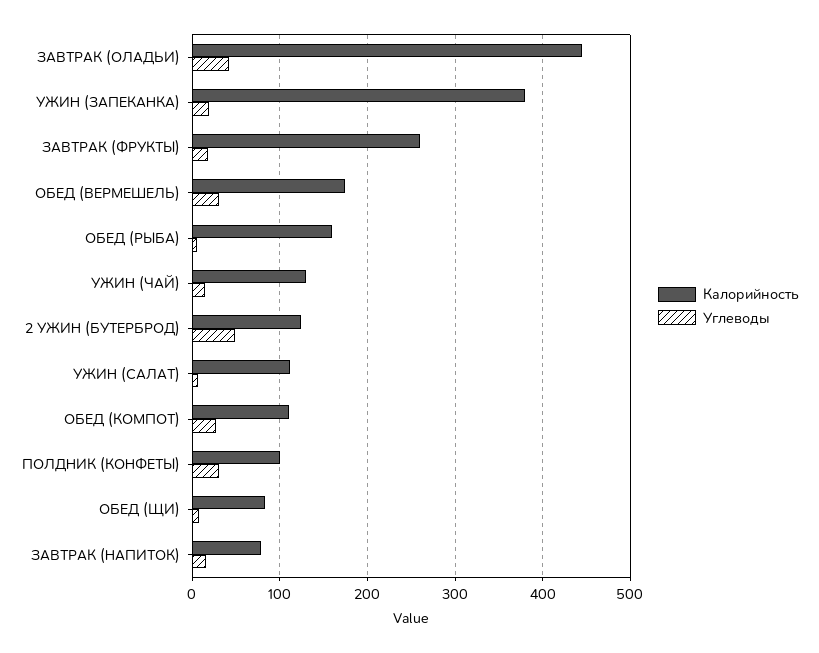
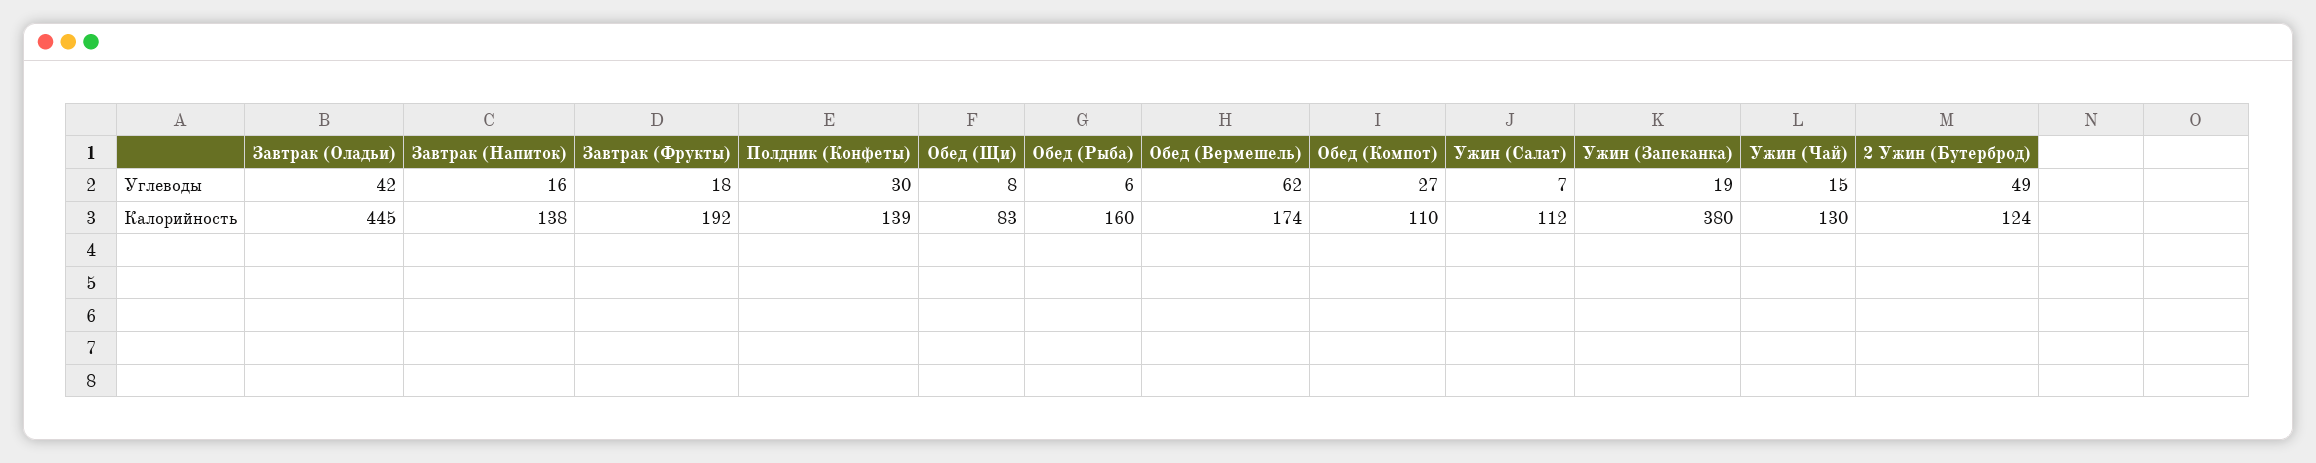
  {
    "Калорийность": {
      "ЗАВТРАК (ОЛАДЬИ)": 445,
      "УЖИН (ЗАПЕКАНКА)": 380,
-     "ЗАВТРАК (ФРУКТЫ)": 260,
+     "ЗАВТРАК (ФРУКТЫ)": 192,
      "ОБЕД (ВЕРМЕШЕЛЬ)": 174,
      "ОБЕД (РЫБА)": 160,
      "УЖИН (ЧАЙ)": 130,
      "2 УЖИН (БУТЕРБРОД)": 124,
      "УЖИН (САЛАТ)": 112,
      "ОБЕД (КОМПОТ)": 110,
-     "ПОЛДНИК (КОНФЕТЫ)": 100,
+     "ПОЛДНИК (КОНФЕТЫ)": 139,
      "ОБЕД (ЩИ)": 83,
-     "ЗАВТРАК (НАПИТОК)": 80
+     "ЗАВТРАК (НАПИТОК)": 138
    },
    "Углеводы": {
      "ЗАВТРАК (ОЛАДЬИ)": 42,
      "УЖИН (ЗАПЕКАНКА)": 19,
      "ЗАВТРАК (ФРУКТЫ)": 18,
-     "ОБЕД (ВЕРМЕШЕЛЬ)": 30,
+     "ОБЕД (ВЕРМЕШЕЛЬ)": 62,
      "ОБЕД (РЫБА)": 6,
      "УЖИН (ЧАЙ)": 15,
      "2 УЖИН (БУТЕРБРОД)": 49,
      "УЖИН (САЛАТ)": 7,
      "ОБЕД (КОМПОТ)": 27,
      "ПОЛДНИК (КОНФЕТЫ)": 30,
      "ОБЕД (ЩИ)": 8,
      "ЗАВТРАК (НАПИТОК)": 16
    }
  }

